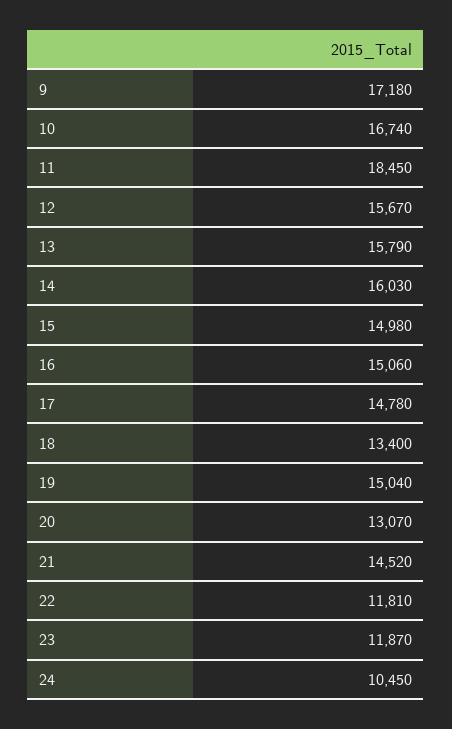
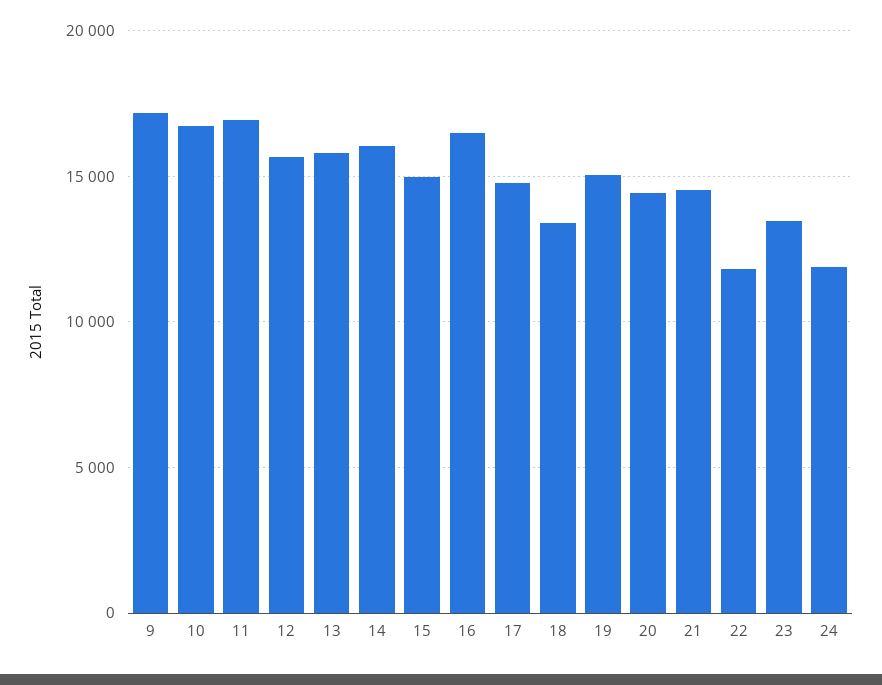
  {
    "9": 17180,
    "10": 16740,
-   "11": 18450,
+   "11": 17000,
    "12": 15670,
    "13": 15790,
    "14": 16030,
    "15": 14980,
-   "16": 15060,
+   "16": 16500,
    "17": 14780,
    "18": 13400,
    "19": 15040,
-   "20": 13070,
+   "20": 14500,
    "21": 14520,
    "22": 11810,
-   "23": 11870,
+   "23": 13500,
-   "24": 10450
+   "24": 12000
  }

